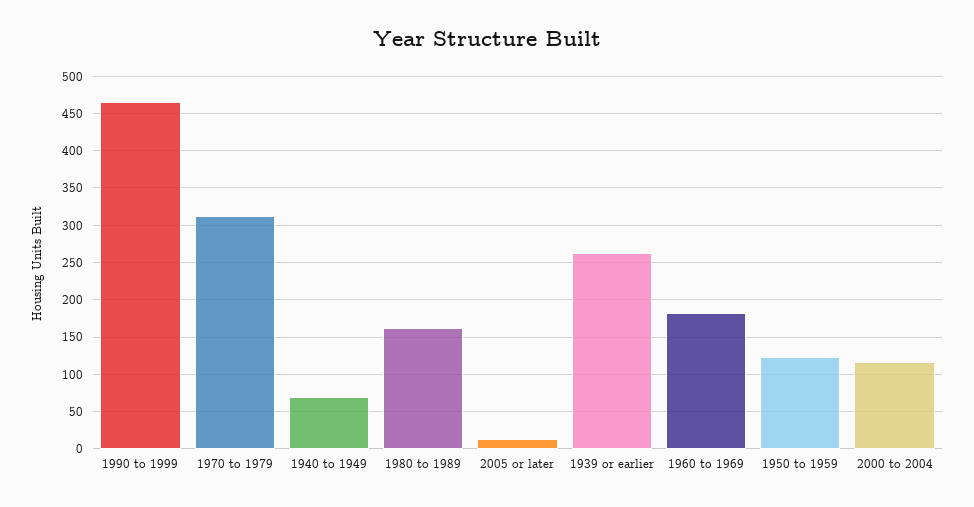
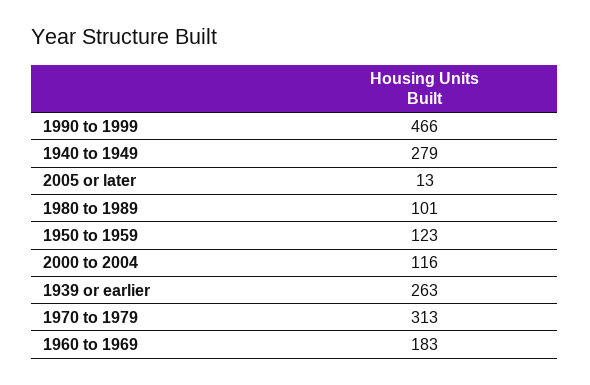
  {
    "1990 to 1999": 466,
    "1970 to 1979": 313,
-   "1940 to 1949": 70,
+   "1940 to 1949": 279,
-   "1980 to 1989": 160,
+   "1980 to 1989": 101,
    "2005 or later": 13,
    "1939 or earlier": 263,
    "1960 to 1969": 183,
    "1950 to 1959": 123,
    "2000 to 2004": 116
  }

